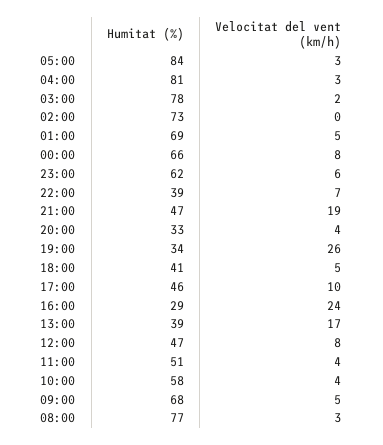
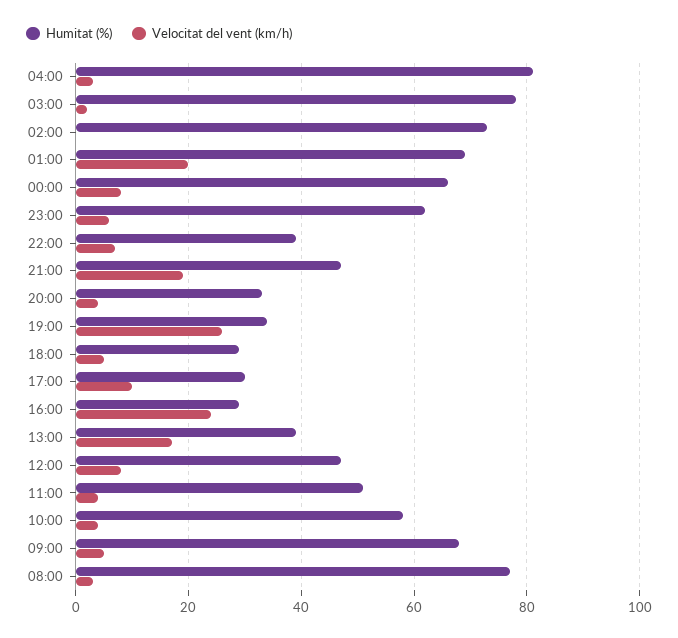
  {
    "Humitat (%)": {
-     "05:00": 84,
      "04:00": 81,
      "03:00": 78,
      "02:00": 73,
      "01:00": 69,
      "00:00": 66,
      "23:00": 62,
      "22:00": 39,
      "21:00": 47,
      "20:00": 33,
      "19:00": 34,
-     "18:00": 41,
+     "18:00": 30,
-     "17:00": 46,
+     "17:00": 30,
      "16:00": 29,
      "13:00": 39,
      "12:00": 47,
      "11:00": 51,
      "10:00": 58,
      "09:00": 68,
      "08:00": 77
    },
    "Velocitat del vent (km/h)": {
-     "05:00": 3,
      "04:00": 3,
      "03:00": 2,
      "02:00": 0,
-     "01:00": 5,
+     "01:00": 20,
      "00:00": 8,
      "23:00": 6,
      "22:00": 7,
      "21:00": 19,
      "20:00": 4,
      "19:00": 26,
      "18:00": 5,
      "17:00": 10,
      "16:00": 24,
      "13:00": 17,
      "12:00": 8,
      "11:00": 4,
      "10:00": 4,
      "09:00": 5,
      "08:00": 3
    }
  }

